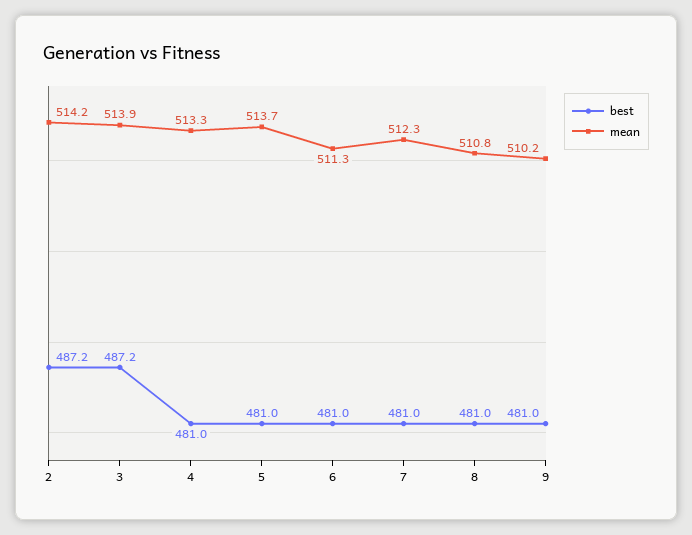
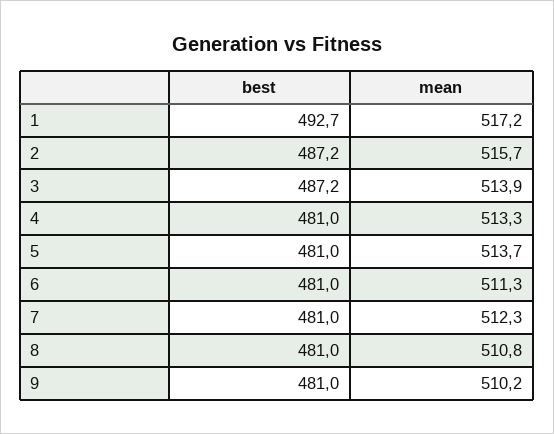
  {
    "best": {
      "2": 487.2,
      "3": 487.2,
      "4": 481,
      "5": 481,
      "6": 481,
      "7": 481,
      "8": 481,
-     "9": 481
+     "9": 481,
+     "1": 492.7
    },
    "mean": {
-     "2": 514.2,
+     "2": 515.7,
      "3": 513.9,
      "4": 513.3,
      "5": 513.7,
      "6": 511.3,
      "7": 512.3,
      "8": 510.8,
-     "9": 510.2
+     "9": 510.2,
+     "1": 517.2
    }
  }

